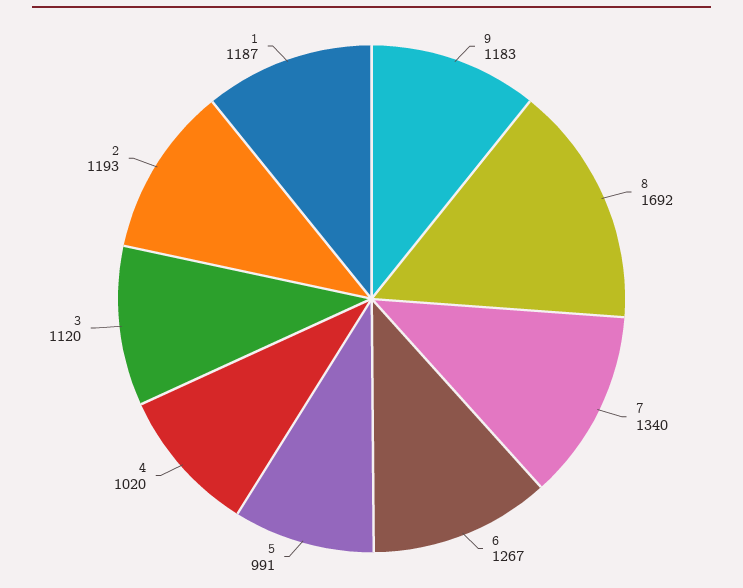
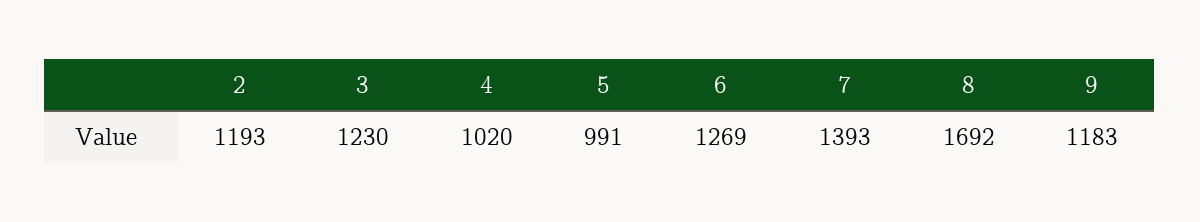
  {
    "9": 1183,
    "8": 1692,
-   "7": 1340,
+   "7": 1393,
-   "6": 1267,
+   "6": 1269,
    "5": 991,
    "4": 1020,
-   "3": 1120,
+   "3": 1230,
-   "2": 1193,
+   "2": 1193
-   "1": 1187
  }

